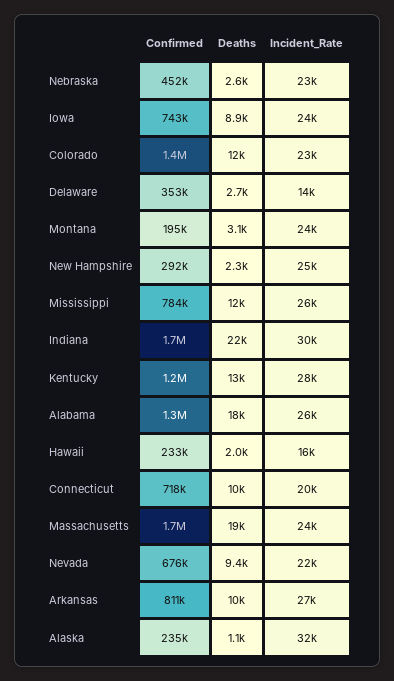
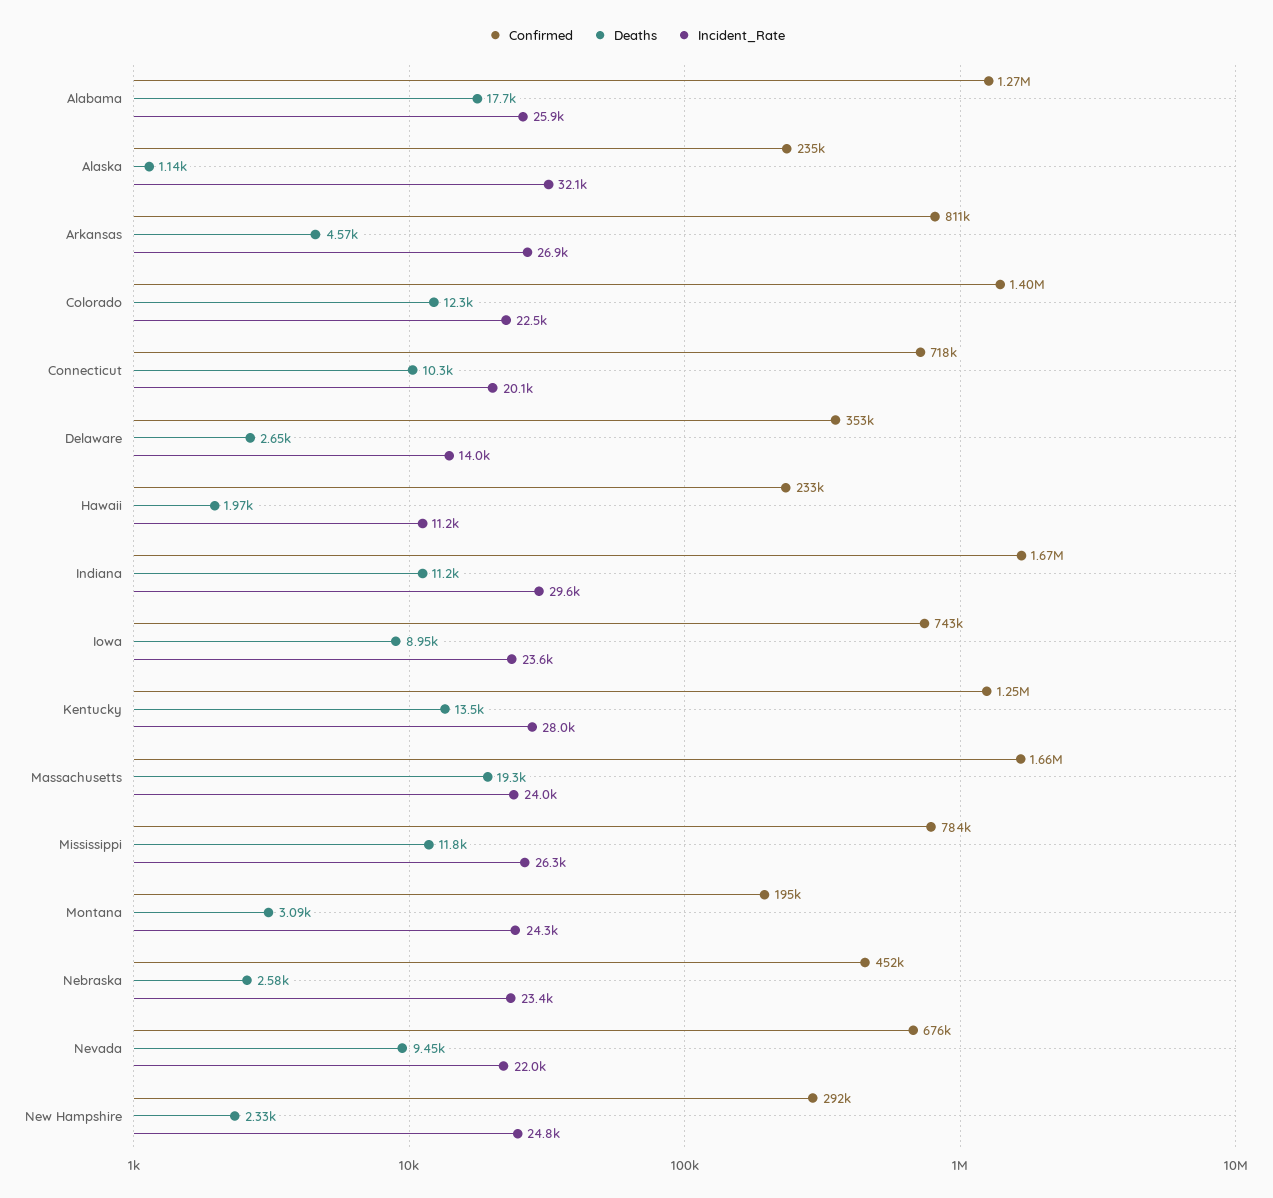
  {
    "Confirmed": {
      "Nebraska": 452000,
      "Iowa": 743000,
      "Colorado": 1400000,
      "Delaware": 353000,
      "Montana": 195000,
      "New Hampshire": 292000,
      "Mississippi": 784000,
      "Indiana": 1670000,
      "Kentucky": 1250000,
      "Alabama": 1270000,
      "Hawaii": 233000,
      "Connecticut": 718000,
      "Massachusetts": 1660000,
      "Nevada": 676000,
      "Arkansas": 811000,
      "Alaska": 235000
    },
    "Deaths": {
      "Nebraska": 2580,
      "Iowa": 8950,
      "Colorado": 12300,
      "Delaware": 2650,
      "Montana": 3090,
      "New Hampshire": 2330,
      "Mississippi": 11800,
-     "Indiana": 22000,
+     "Indiana": 11200,
      "Kentucky": 13500,
      "Alabama": 17700,
      "Hawaii": 1970,
      "Connecticut": 10300,
      "Massachusetts": 19300,
      "Nevada": 9450,
-     "Arkansas": 10000,
+     "Arkansas": 4570,
      "Alaska": 1140
    },
    "Incident_Rate": {
      "Nebraska": 23400,
      "Iowa": 23600,
      "Colorado": 22500,
      "Delaware": 14000,
      "Montana": 24300,
      "New Hampshire": 24800,
      "Mississippi": 26300,
      "Indiana": 29600,
      "Kentucky": 28000,
      "Alabama": 25900,
-     "Hawaii": 16000,
+     "Hawaii": 11200,
      "Connecticut": 20100,
      "Massachusetts": 24000,
      "Nevada": 22000,
      "Arkansas": 26900,
      "Alaska": 32100
    }
  }

